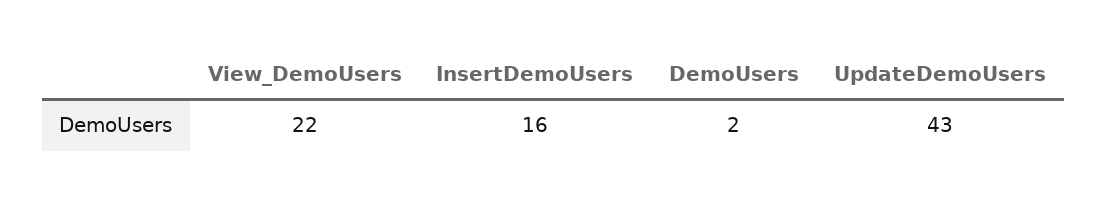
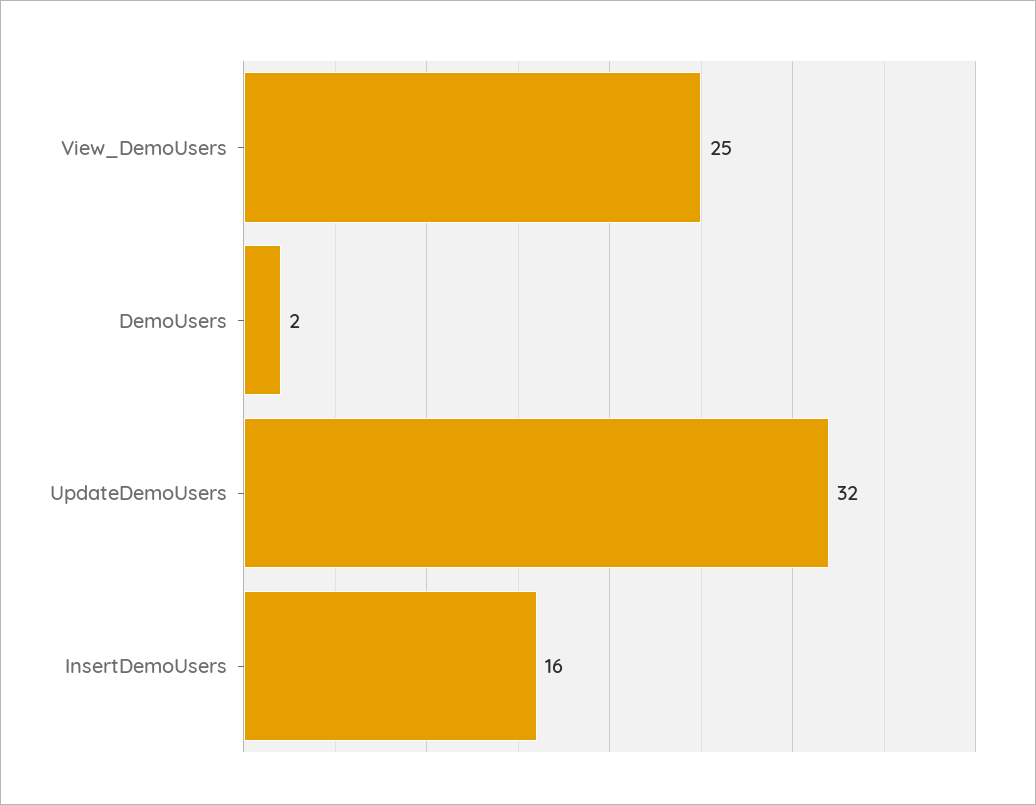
  {
-   "View_DemoUsers": 22,
+   "View_DemoUsers": 25,
    "InsertDemoUsers": 16,
    "DemoUsers": 2,
-   "UpdateDemoUsers": 43
+   "UpdateDemoUsers": 32
  }

